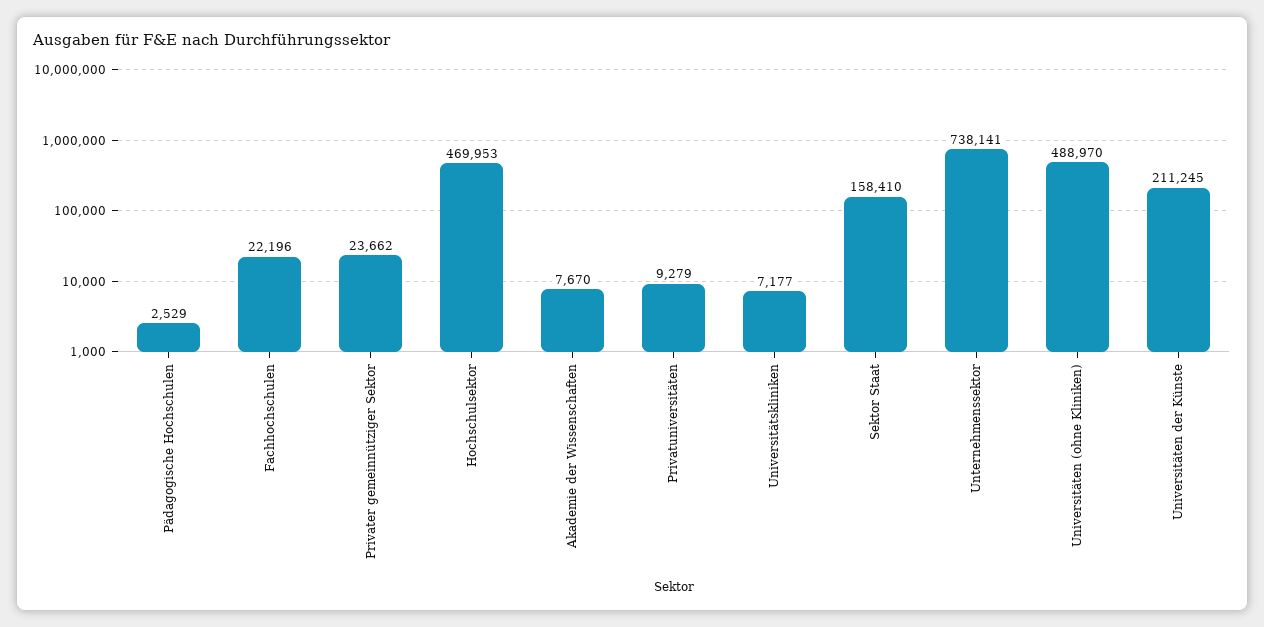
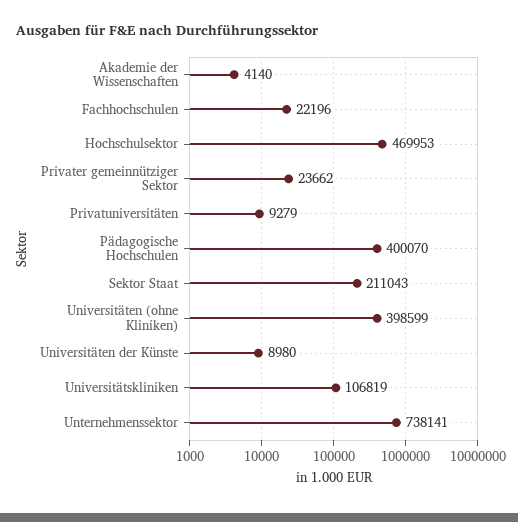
  {
-   "Pädagogische Hochschulen": 2529,
+   "Pädagogische Hochschulen": 400070,
    "Fachhochschulen": 22196,
    "Privater gemeinnütziger Sektor": 23662,
    "Hochschulsektor": 469953,
-   "Akademie der Wissenschaften": 7670,
+   "Akademie der Wissenschaften": 4140,
    "Privatuniversitäten": 9279,
-   "Universitätskliniken": 7177,
+   "Universitätskliniken": 106819,
-   "Sektor Staat": 158410,
+   "Sektor Staat": 211043,
    "Unternehmenssektor": 738141,
-   "Universitäten (ohne Kliniken)": 488970,
+   "Universitäten (ohne Kliniken)": 398599,
-   "Universitäten der Künste": 211245
+   "Universitäten der Künste": 8980
  }

